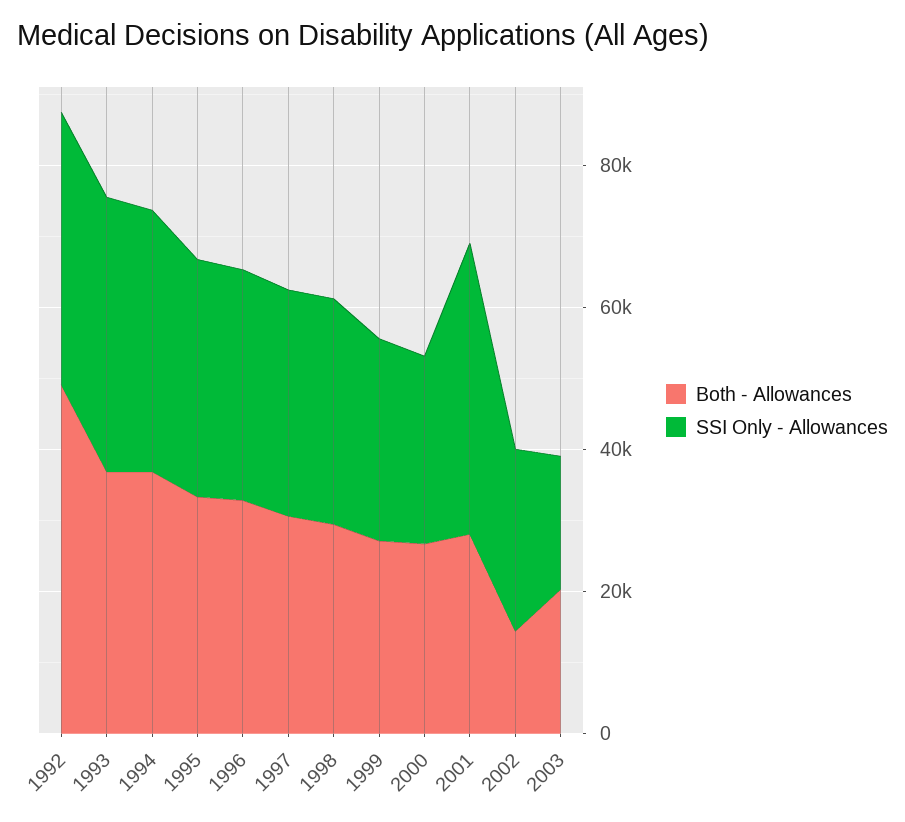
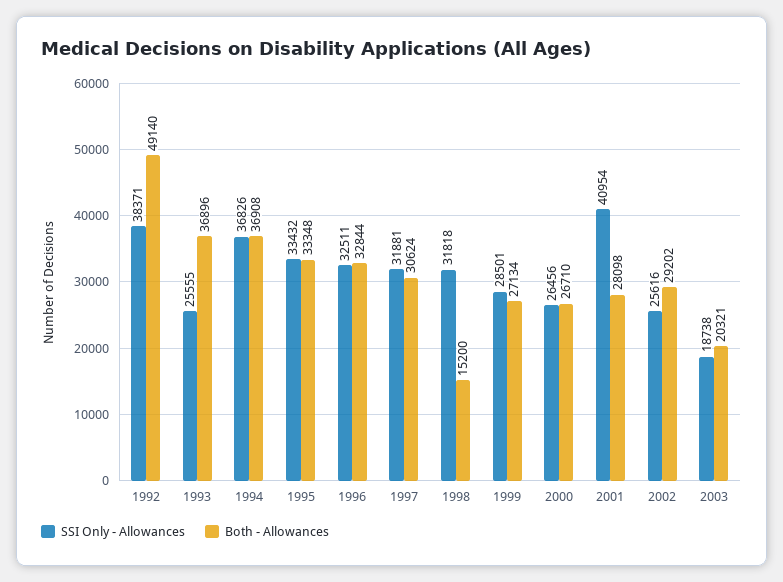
  {
    "Both - Allowances": {
      "1992": 49140,
      "1993": 36896,
      "1994": 36908,
      "1995": 33348,
      "1996": 32844,
      "1997": 30624,
-     "1998": 30000,
+     "1998": 15200,
      "1999": 27134,
      "2000": 26710,
      "2001": 28098,
-     "2002": 15000,
+     "2002": 29202,
      "2003": 20321
    },
    "SSI Only - Allowances": {
      "1992": 38371,
-     "1993": 40000,
+     "1993": 25555,
      "1994": 36826,
      "1995": 33432,
      "1996": 32511,
      "1997": 31881,
      "1998": 31818,
      "1999": 28501,
      "2000": 26456,
      "2001": 40954,
      "2002": 25616,
      "2003": 18738
    }
  }

